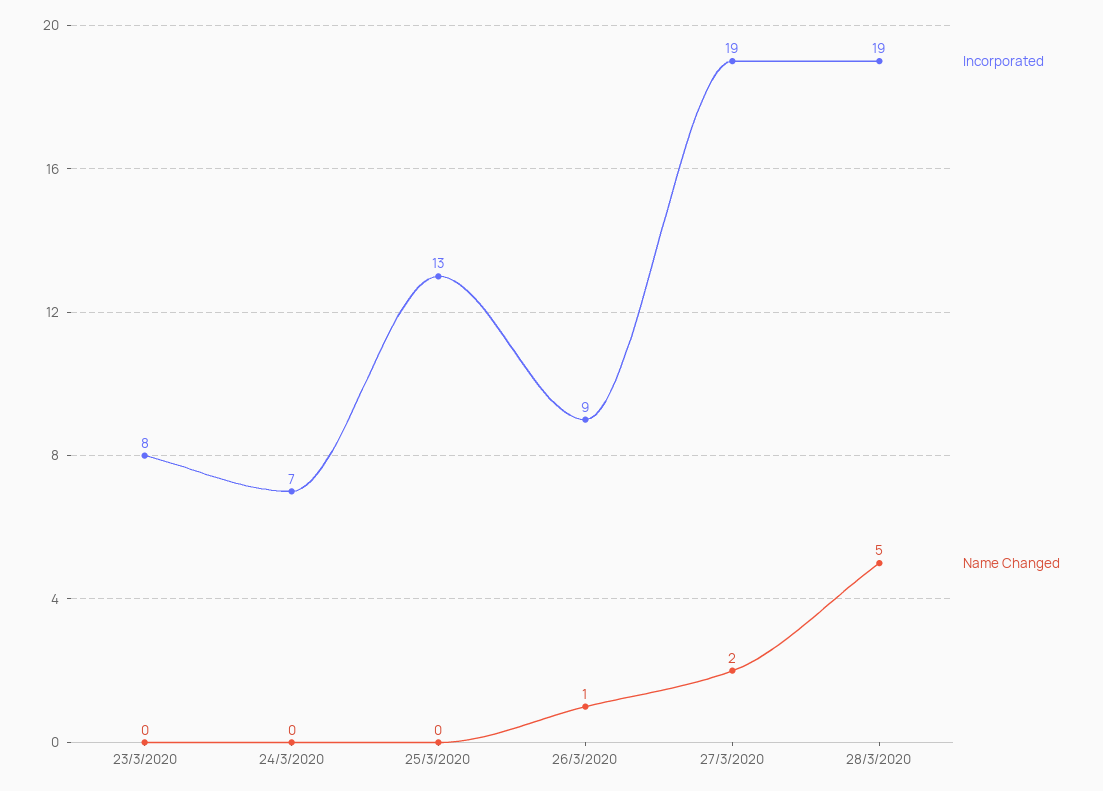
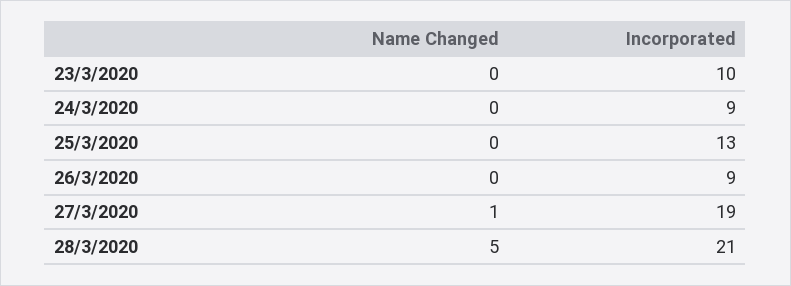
  {
    "Incorporated": {
-     "23/3/2020": 8,
+     "23/3/2020": 10,
-     "24/3/2020": 7,
+     "24/3/2020": 9,
      "25/3/2020": 13,
      "26/3/2020": 9,
      "27/3/2020": 19,
-     "28/3/2020": 19
+     "28/3/2020": 21
    },
    "Name Changed": {
      "23/3/2020": 0,
      "24/3/2020": 0,
      "25/3/2020": 0,
-     "26/3/2020": 1,
+     "26/3/2020": 0,
-     "27/3/2020": 2,
+     "27/3/2020": 1,
      "28/3/2020": 5
    }
  }

